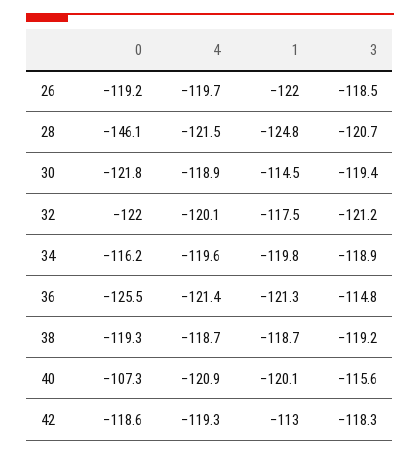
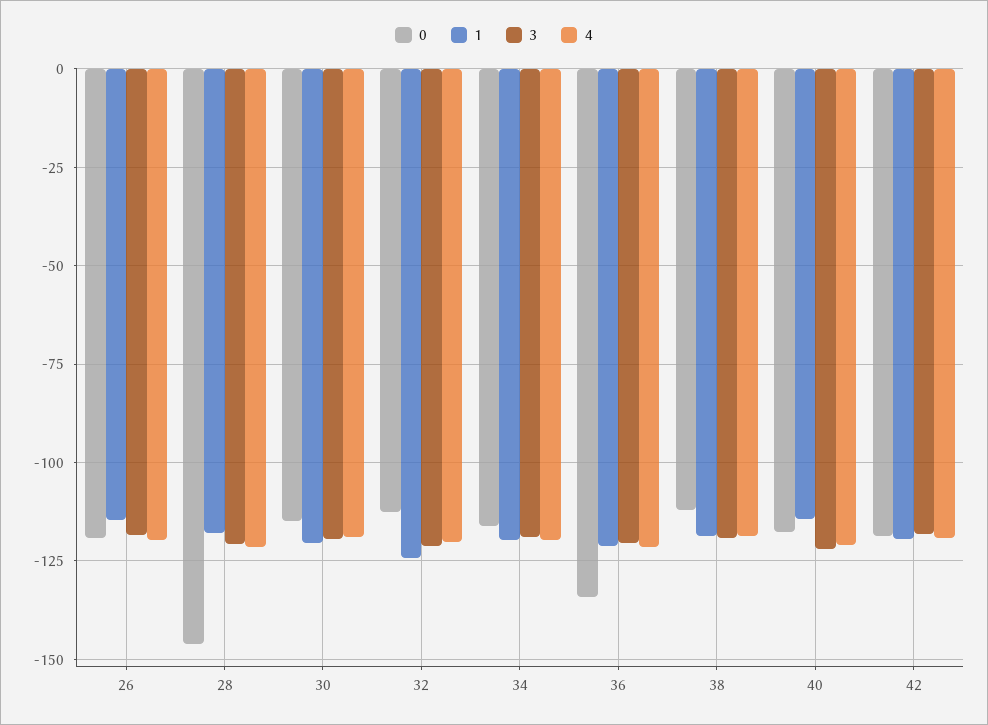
  {
    "0": {
      "26": -119.2,
      "28": -146.1,
-     "30": -121.8,
+     "30": -115,
-     "32": -122,
+     "32": -112.5,
      "34": -116.2,
-     "36": -125.5,
+     "36": -135,
-     "38": -119.3,
+     "38": -112.5,
-     "40": -107.3,
+     "40": -117.5,
      "42": -118.6
    },
    "4": {
      "26": -119.7,
      "28": -121.5,
      "30": -118.9,
      "32": -120.1,
      "34": -119.6,
      "36": -121.4,
      "38": -118.7,
      "40": -120.9,
      "42": -119.3
    },
    "1": {
-     "26": -122,
+     "26": -115,
-     "28": -124.8,
+     "28": -117.5,
-     "30": -114.5,
+     "30": -120,
-     "32": -117.5,
+     "32": -125,
      "34": -119.8,
      "36": -121.3,
      "38": -118.7,
-     "40": -120.1,
+     "40": -115,
-     "42": -113
+     "42": -120
    },
    "3": {
      "26": -118.5,
      "28": -120.7,
      "30": -119.4,
      "32": -121.2,
      "34": -118.9,
-     "36": -114.8,
+     "36": -120,
      "38": -119.2,
-     "40": -115.6,
+     "40": -122.5,
      "42": -118.3
    }
  }

